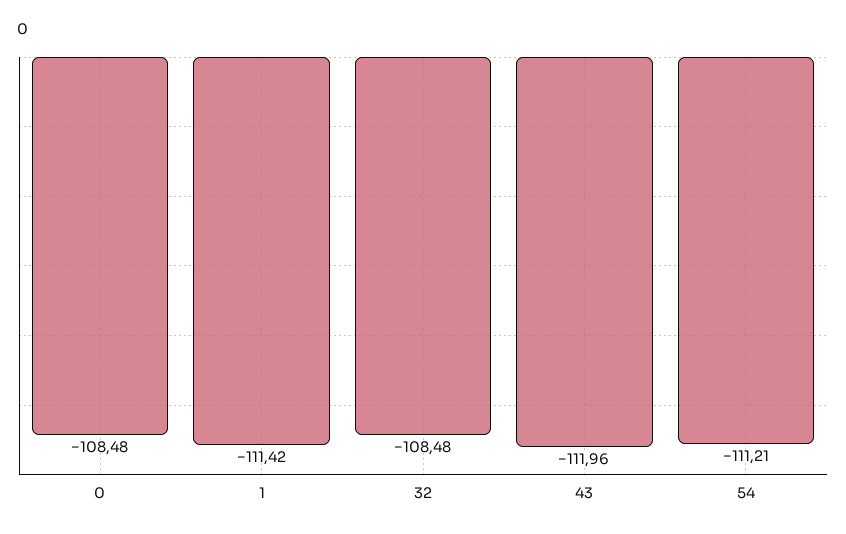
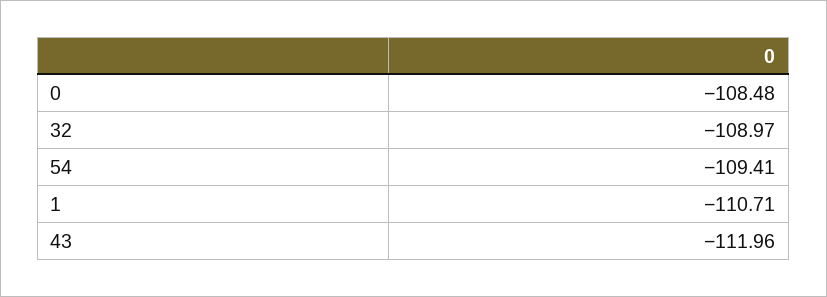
  {
    "0": -108.48,
-   "1": -111.42,
+   "1": -110.71,
-   "32": -108.48,
+   "32": -108.97,
    "43": -111.96,
-   "54": -111.21
+   "54": -109.41
  }

